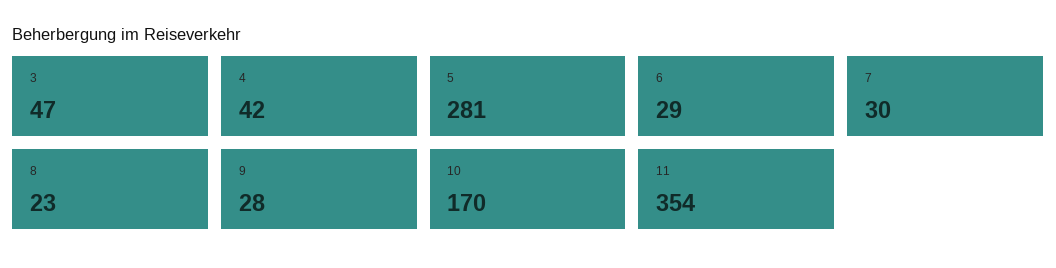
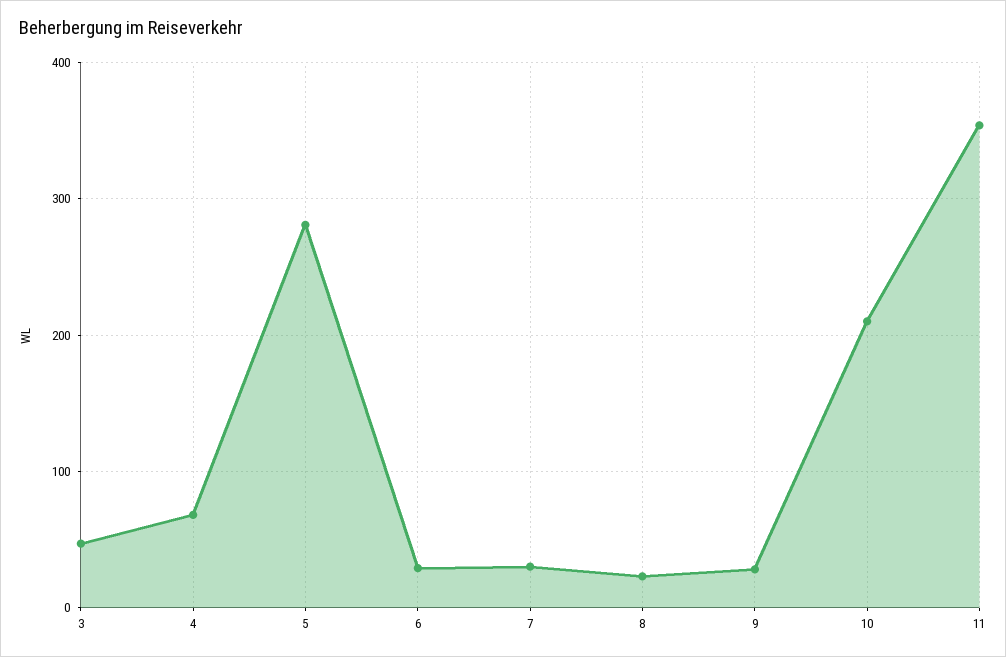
  {
    "3": 47,
-   "4": 42,
+   "4": 70,
    "5": 281,
    "6": 29,
    "7": 30,
    "8": 23,
    "9": 28,
-   "10": 170,
+   "10": 210,
    "11": 354
  }

